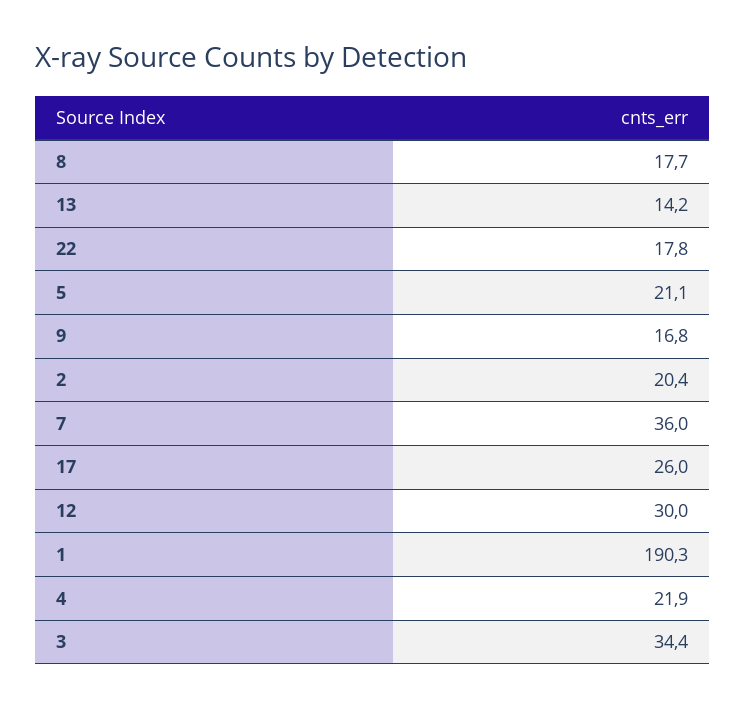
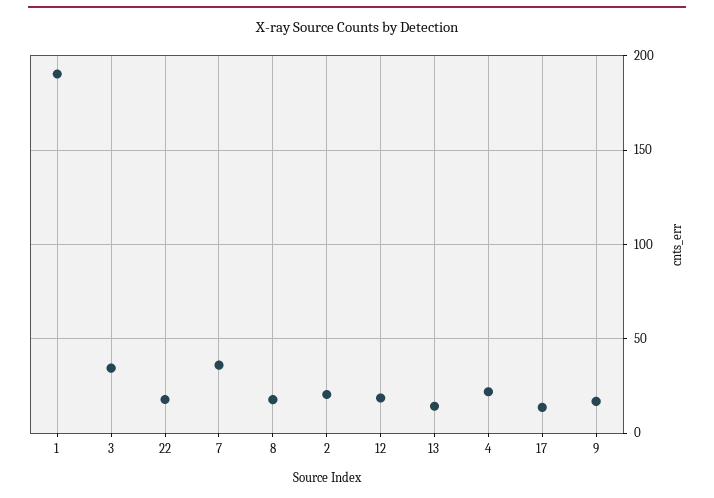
  {
    "8": 17.7,
    "13": 14.2,
    "22": 17.8,
-   "5": 21.1,
    "9": 16.8,
    "2": 20.4,
    "7": 36,
-   "17": 26,
+   "17": 15,
-   "12": 30,
+   "12": 20,
    "1": 190.3,
    "4": 21.9,
    "3": 34.4
  }

